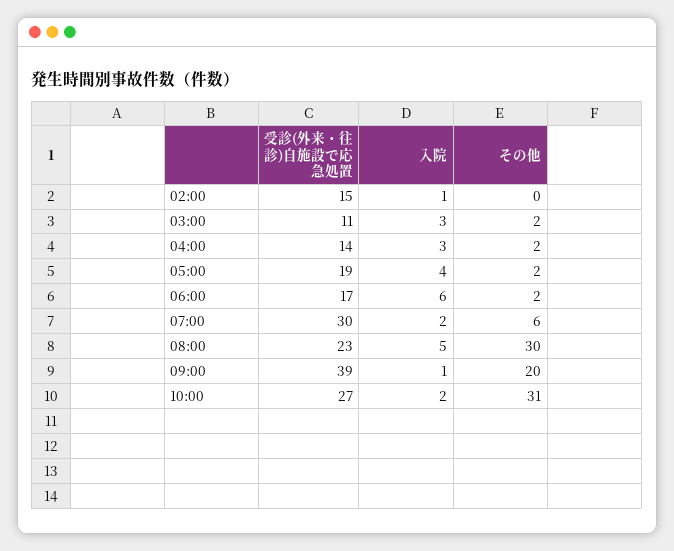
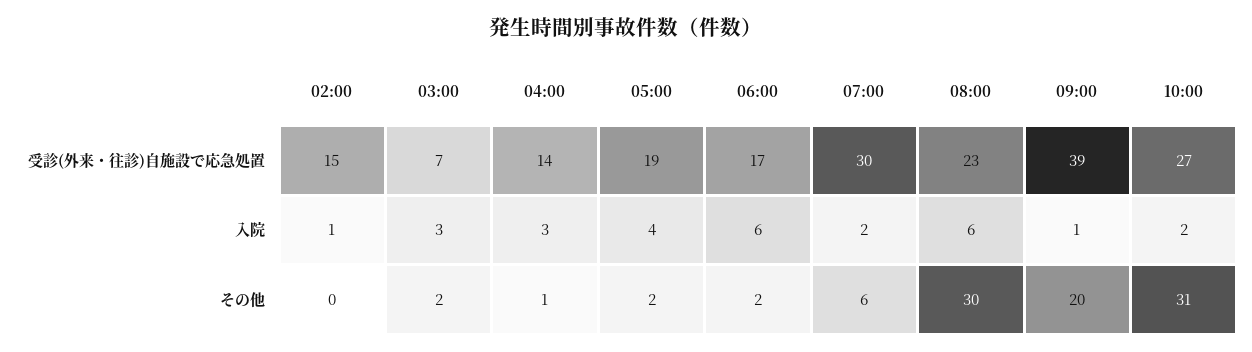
  {
    "受診(外来・往診)自施設で応急処置": {
      "02:00": 15,
-     "03:00": 11,
+     "03:00": 7,
      "04:00": 14,
      "05:00": 19,
      "06:00": 17,
      "07:00": 30,
      "08:00": 23,
      "09:00": 39,
      "10:00": 27
    },
    "入院": {
      "02:00": 1,
      "03:00": 3,
      "04:00": 3,
      "05:00": 4,
      "06:00": 6,
      "07:00": 2,
-     "08:00": 5,
+     "08:00": 6,
      "09:00": 1,
      "10:00": 2
    },
    "その他": {
      "02:00": 0,
      "03:00": 2,
-     "04:00": 2,
+     "04:00": 1,
      "05:00": 2,
      "06:00": 2,
      "07:00": 6,
      "08:00": 30,
      "09:00": 20,
      "10:00": 31
    }
  }

